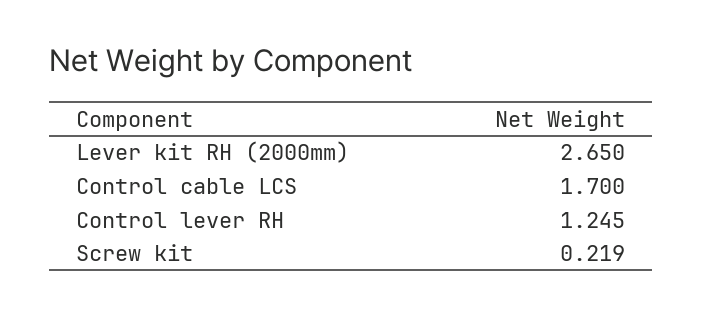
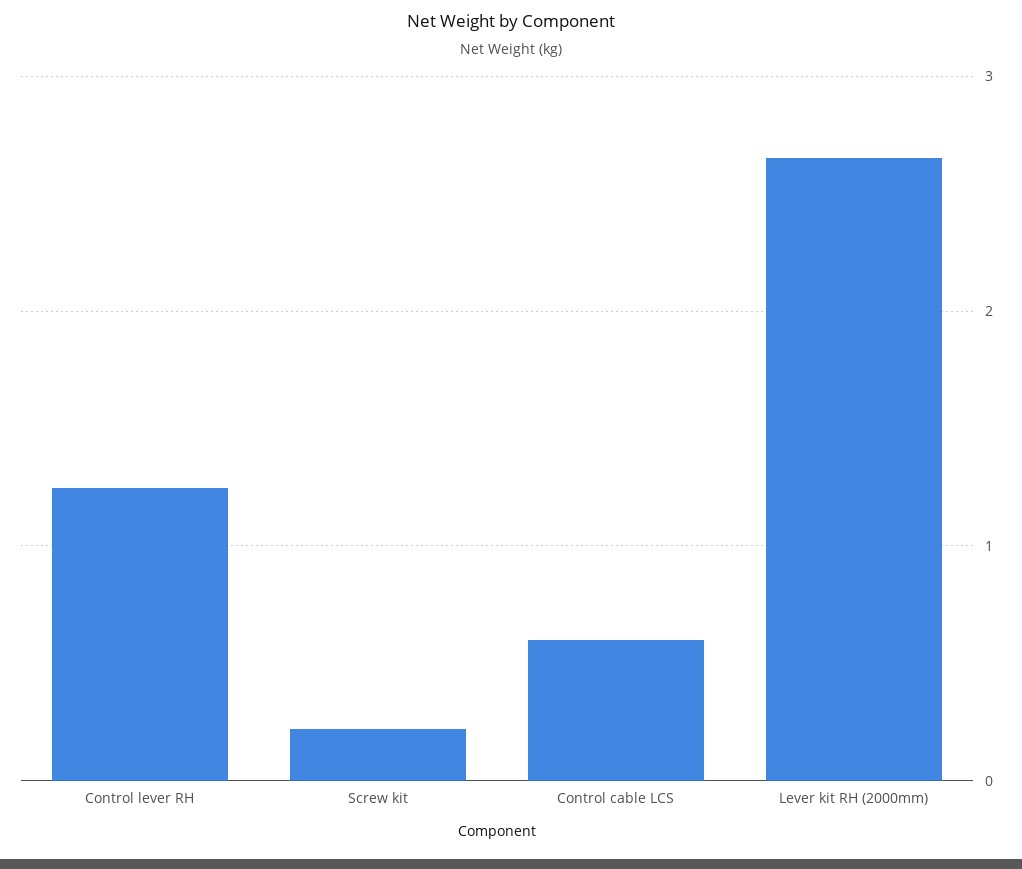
  {
    "Lever kit RH (2000mm)": 2.65,
-   "Control cable LCS": 1.7,
+   "Control cable LCS": 0.6,
    "Control lever RH": 1.245,
    "Screw kit": 0.219
  }

